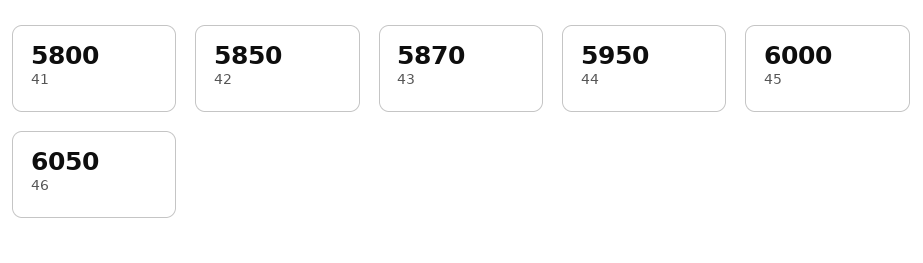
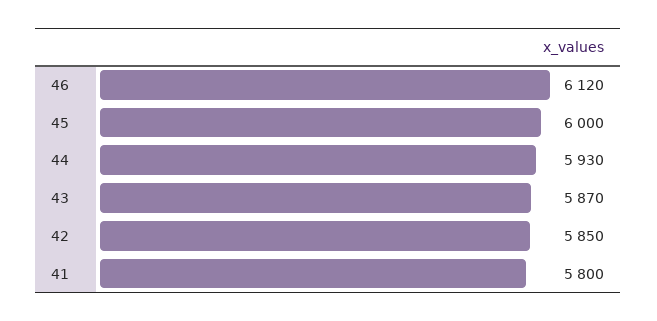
  {
    "41": 5800,
    "42": 5850,
    "43": 5870,
-   "44": 5950,
+   "44": 5930,
    "45": 6000,
-   "46": 6050
+   "46": 6120
  }

